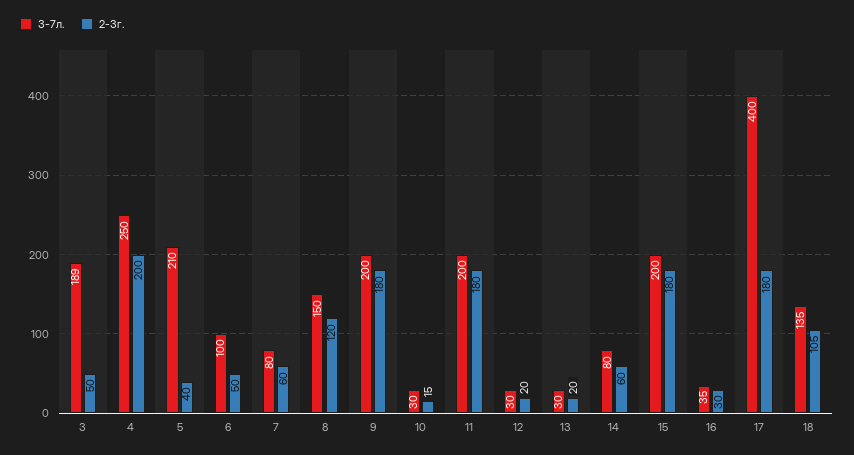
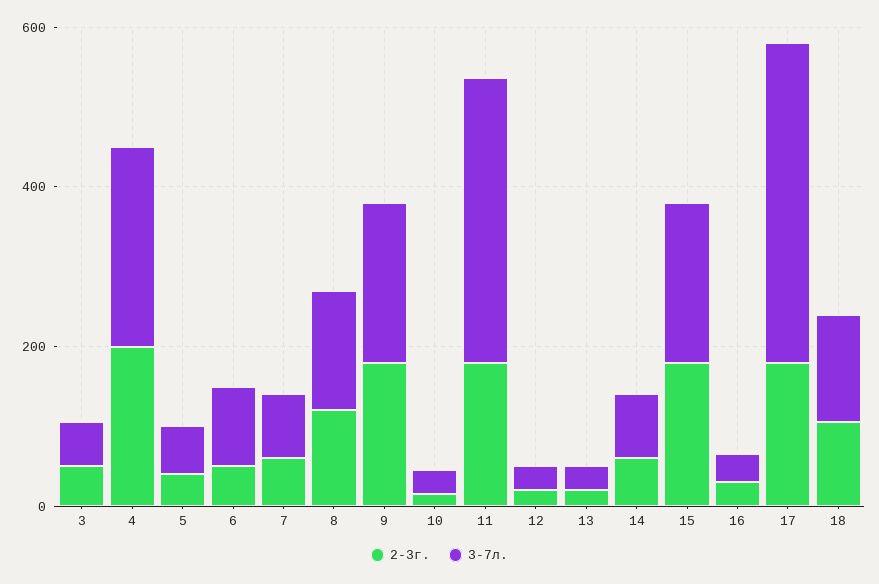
  {
    "3-7л.": {
-     "3": 189,
+     "3": 50,
      "4": 250,
-     "5": 210,
+     "5": 50,
      "6": 100,
      "7": 80,
      "8": 150,
      "9": 200,
      "10": 30,
-     "11": 200,
+     "11": 350,
      "12": 30,
      "13": 30,
      "14": 80,
      "15": 200,
      "16": 35,
      "17": 400,
      "18": 135
    },
    "2-3г.": {
      "3": 50,
      "4": 200,
      "5": 40,
      "6": 50,
      "7": 60,
      "8": 120,
      "9": 180,
      "10": 15,
      "11": 180,
      "12": 20,
      "13": 20,
      "14": 60,
      "15": 180,
      "16": 30,
      "17": 180,
      "18": 105
    }
  }

